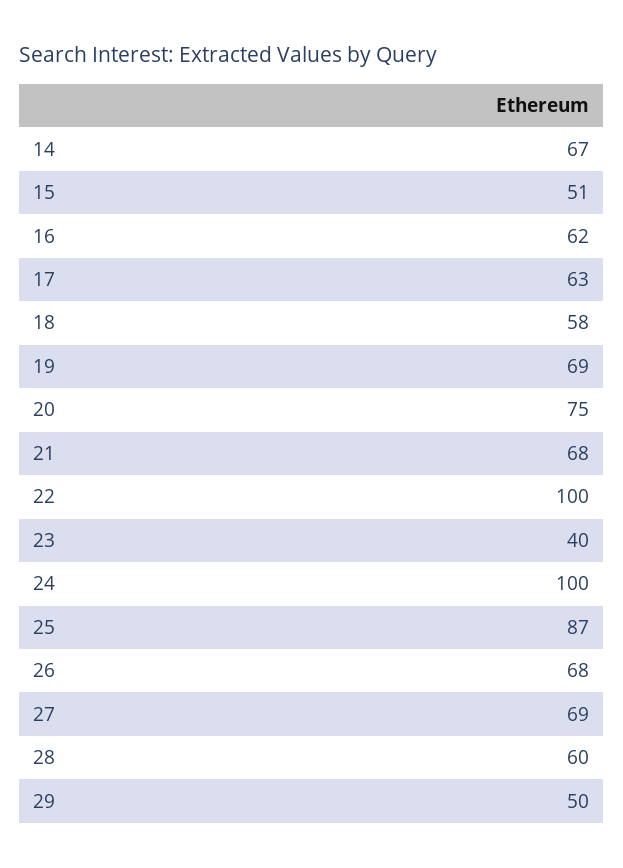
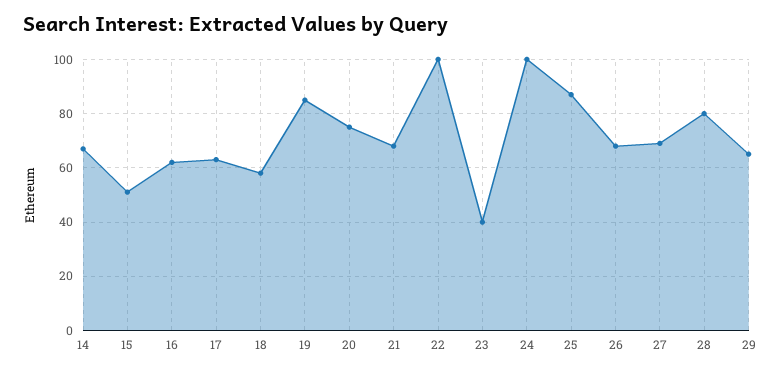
  {
    "14": 67,
    "15": 51,
    "16": 62,
    "17": 63,
    "18": 58,
-   "19": 69,
+   "19": 85,
    "20": 75,
    "21": 68,
    "22": 100,
    "23": 40,
    "24": 100,
    "25": 87,
    "26": 68,
    "27": 69,
-   "28": 60,
+   "28": 80,
-   "29": 50
+   "29": 65
  }

